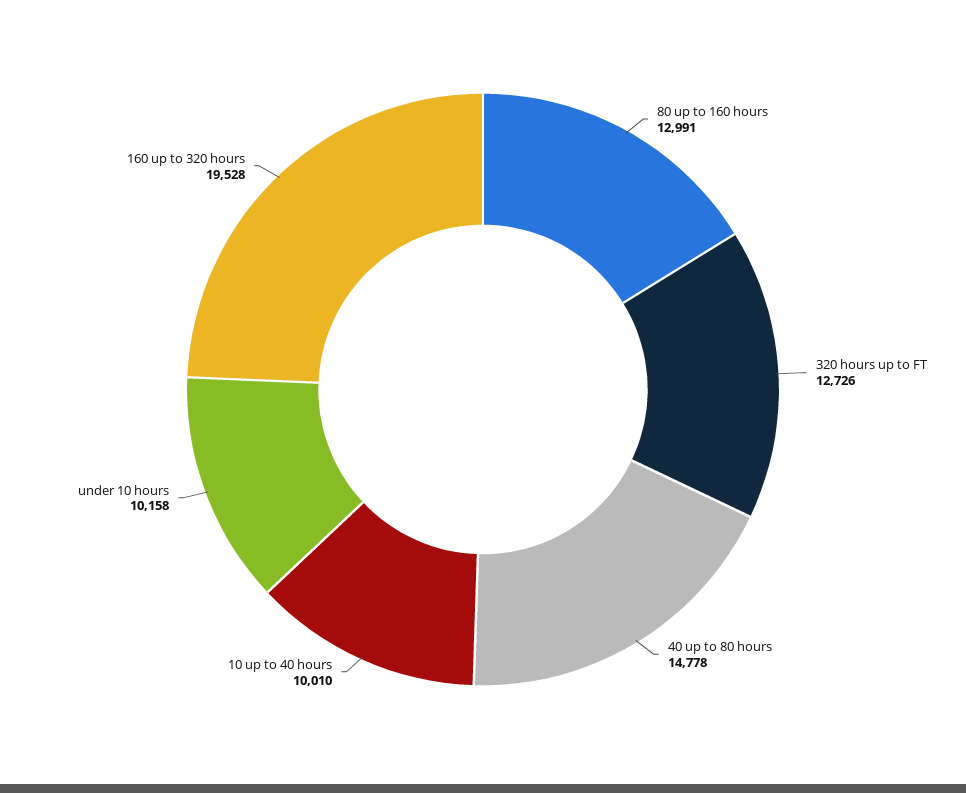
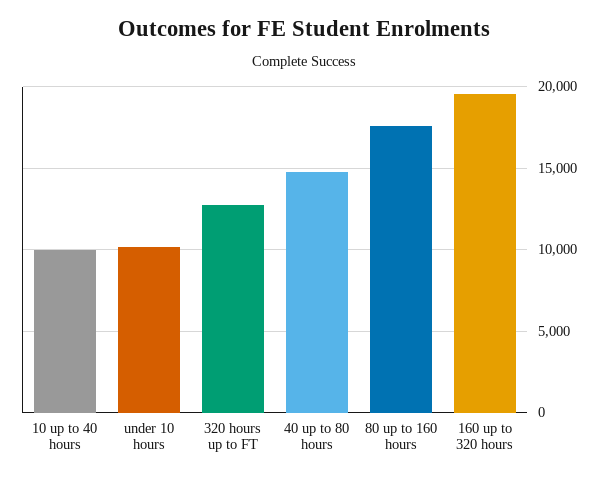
  {
-   "80 up to 160 hours": 12991,
+   "80 up to 160 hours": 17500,
    "320 hours up to FT": 12726,
    "40 up to 80 hours": 14778,
    "10 up to 40 hours": 10010,
    "under 10 hours": 10158,
    "160 up to 320 hours": 19528
  }

